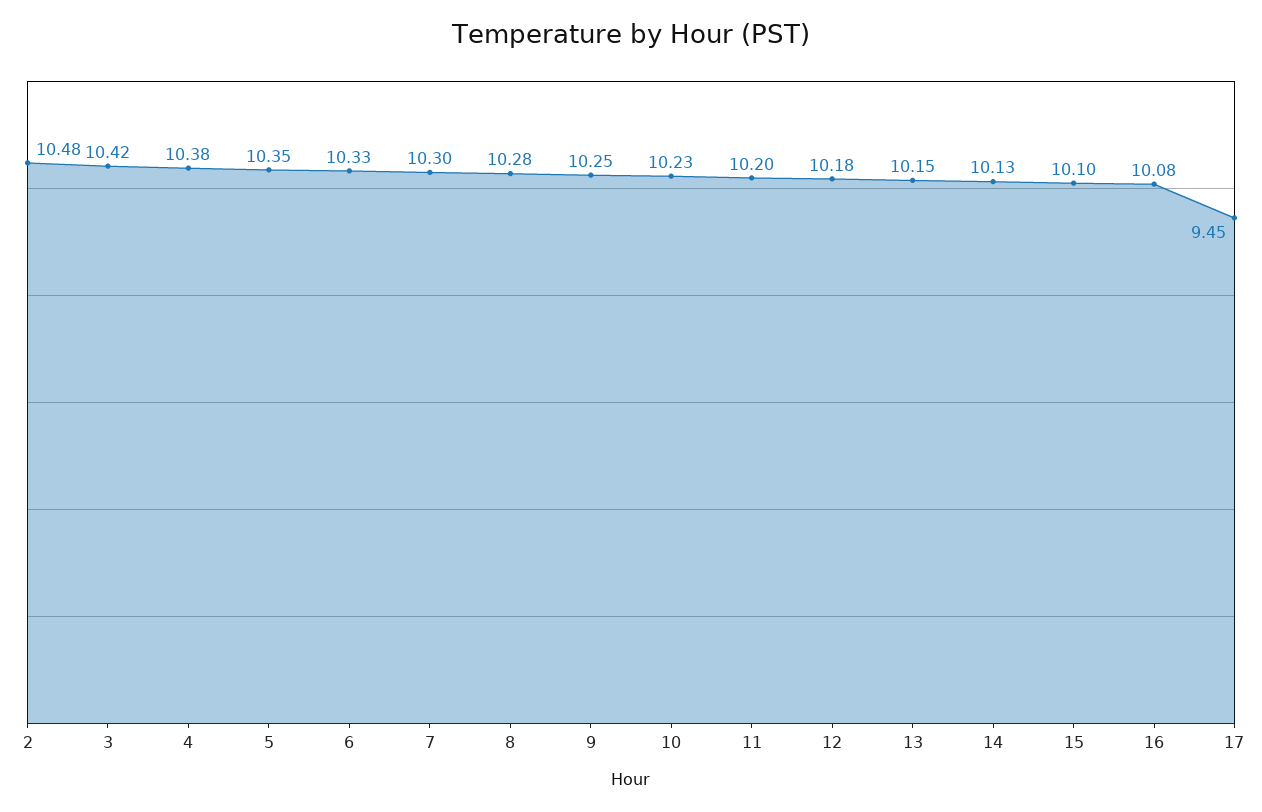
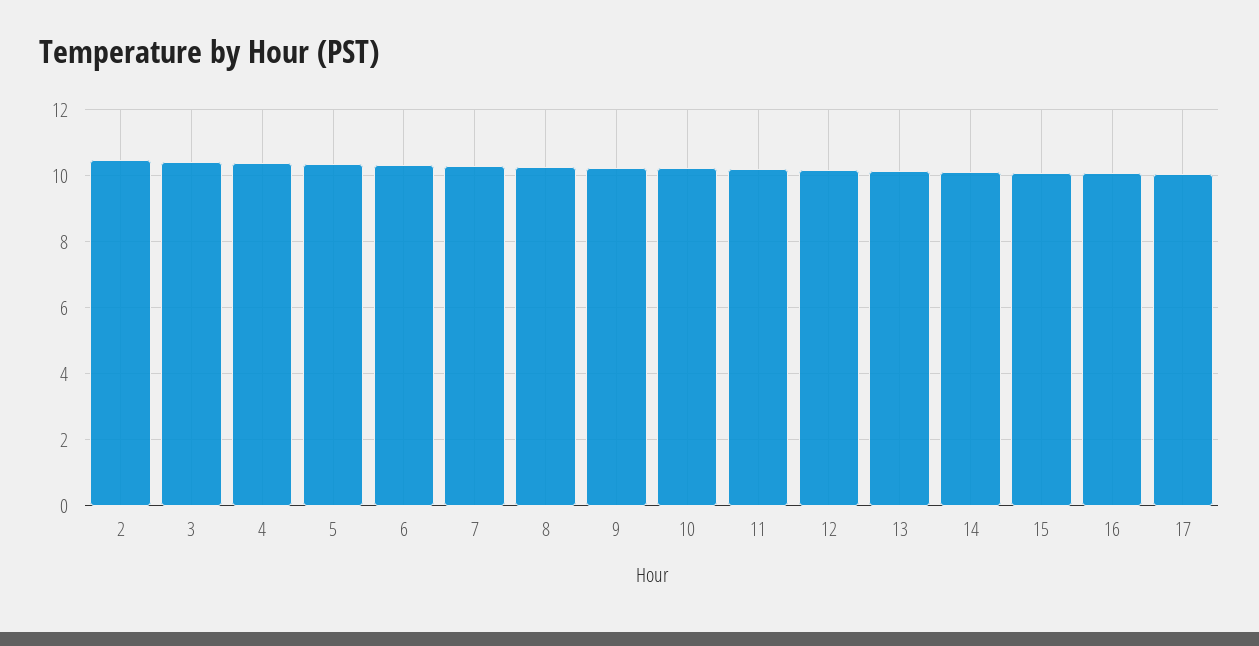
  {
    "2": 10.48,
    "3": 10.42,
    "4": 10.38,
    "5": 10.35,
    "6": 10.33,
    "7": 10.3,
    "8": 10.28,
    "9": 10.25,
    "10": 10.23,
    "11": 10.2,
    "12": 10.18,
    "13": 10.15,
    "14": 10.13,
    "15": 10.1,
    "16": 10.08,
-   "17": 9.45
+   "17": 10
  }

